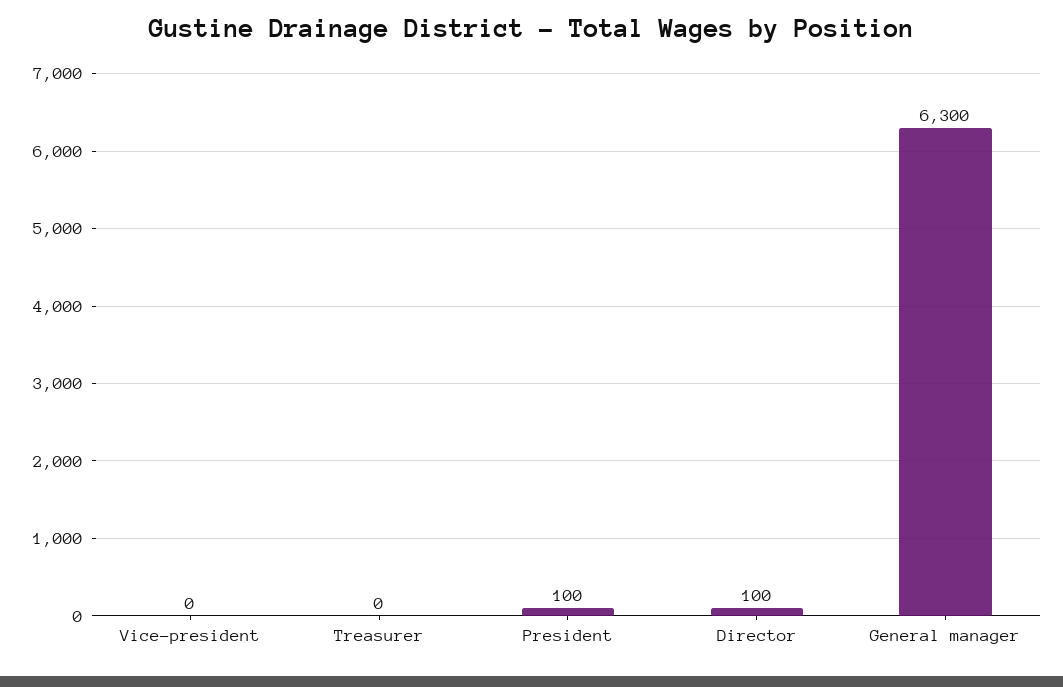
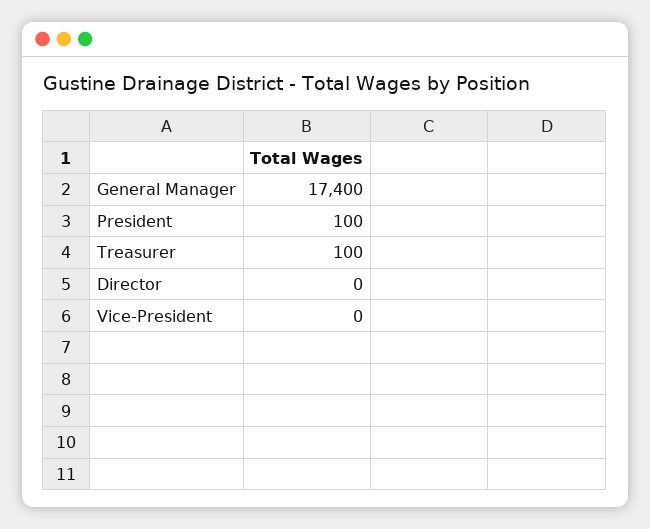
  {
    "Vice-president": 0,
-   "Treasurer": 0,
+   "Treasurer": 100,
    "President": 100,
-   "Director": 100,
+   "Director": 0,
-   "General manager": 6300
+   "General manager": 17400
  }

